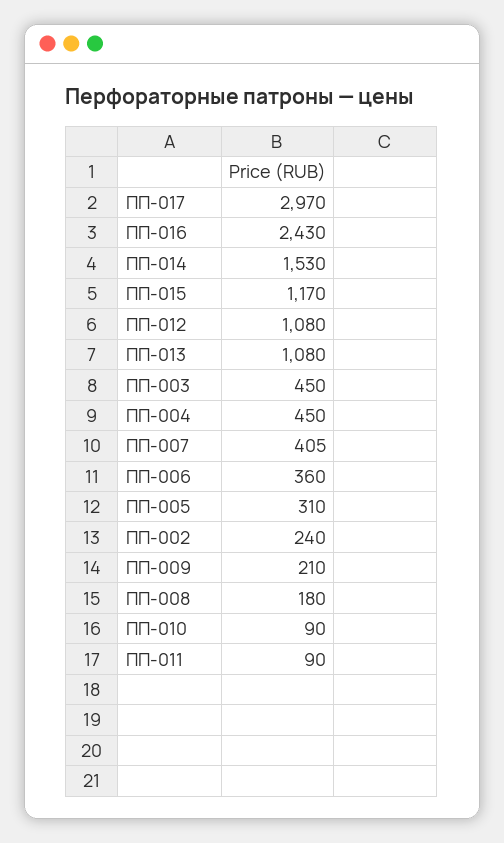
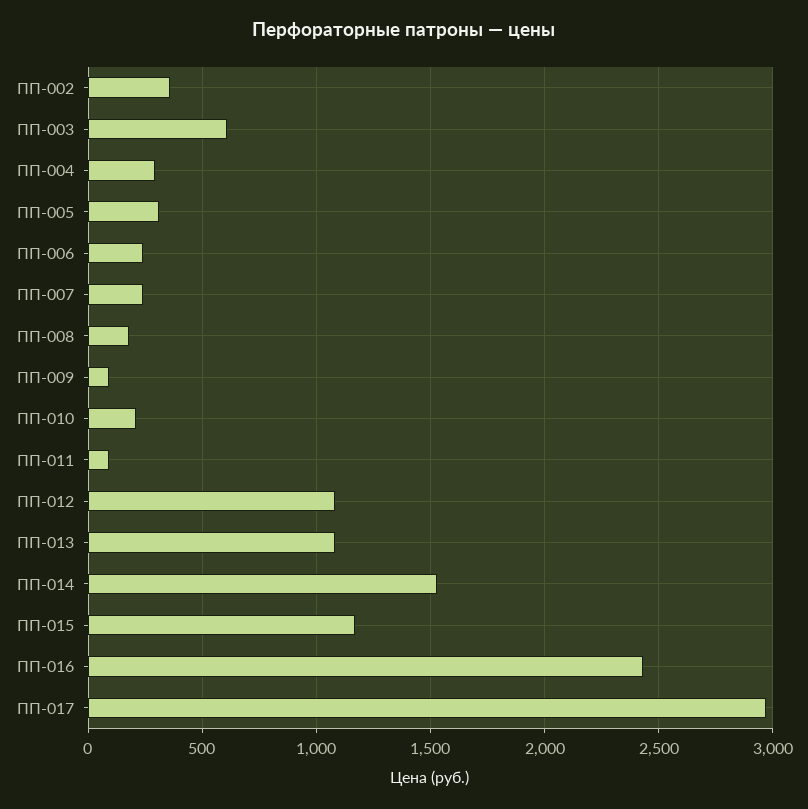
  {
    "ПП-017": 2970,
    "ПП-016": 2430,
    "ПП-014": 1530,
    "ПП-015": 1170,
    "ПП-012": 1080,
    "ПП-013": 1080,
-   "ПП-003": 450,
+   "ПП-003": 600,
-   "ПП-004": 450,
+   "ПП-004": 300,
-   "ПП-007": 405,
+   "ПП-007": 250,
-   "ПП-006": 360,
+   "ПП-006": 250,
    "ПП-005": 310,
-   "ПП-002": 240,
+   "ПП-002": 350,
-   "ПП-009": 210,
+   "ПП-009": 100,
    "ПП-008": 180,
-   "ПП-010": 90,
+   "ПП-010": 200,
    "ПП-011": 90
  }

